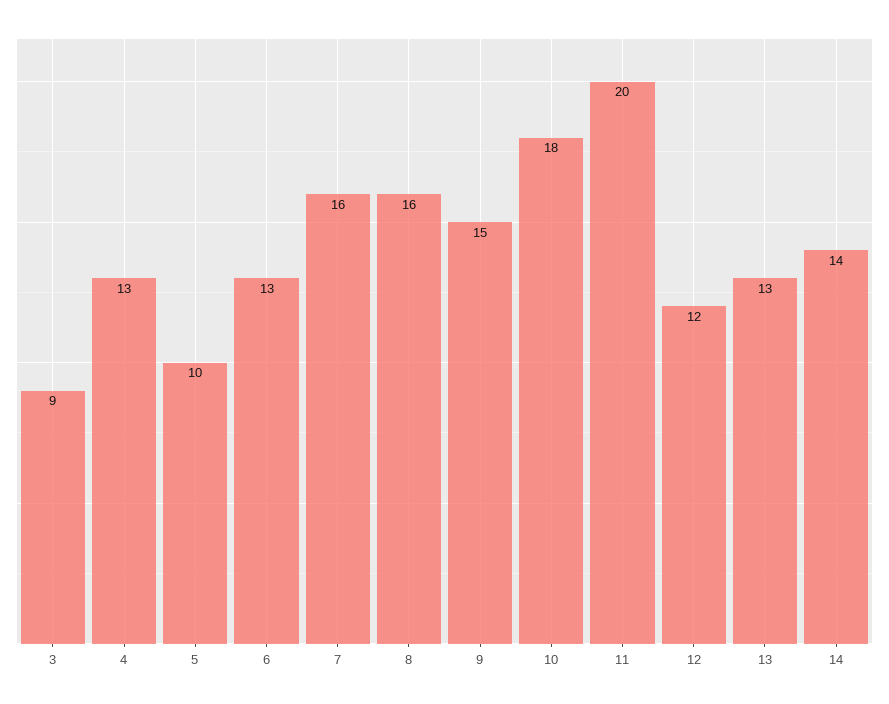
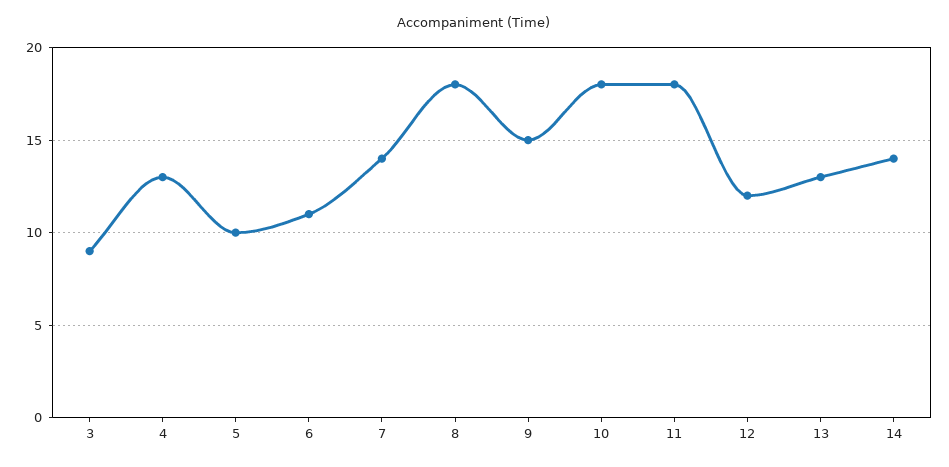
  {
    "3": 9,
    "4": 13,
    "5": 10,
-   "6": 13,
+   "6": 11,
-   "7": 16,
+   "7": 14,
-   "8": 16,
+   "8": 18,
    "9": 15,
    "10": 18,
-   "11": 20,
+   "11": 18,
    "12": 12,
    "13": 13,
    "14": 14
  }

